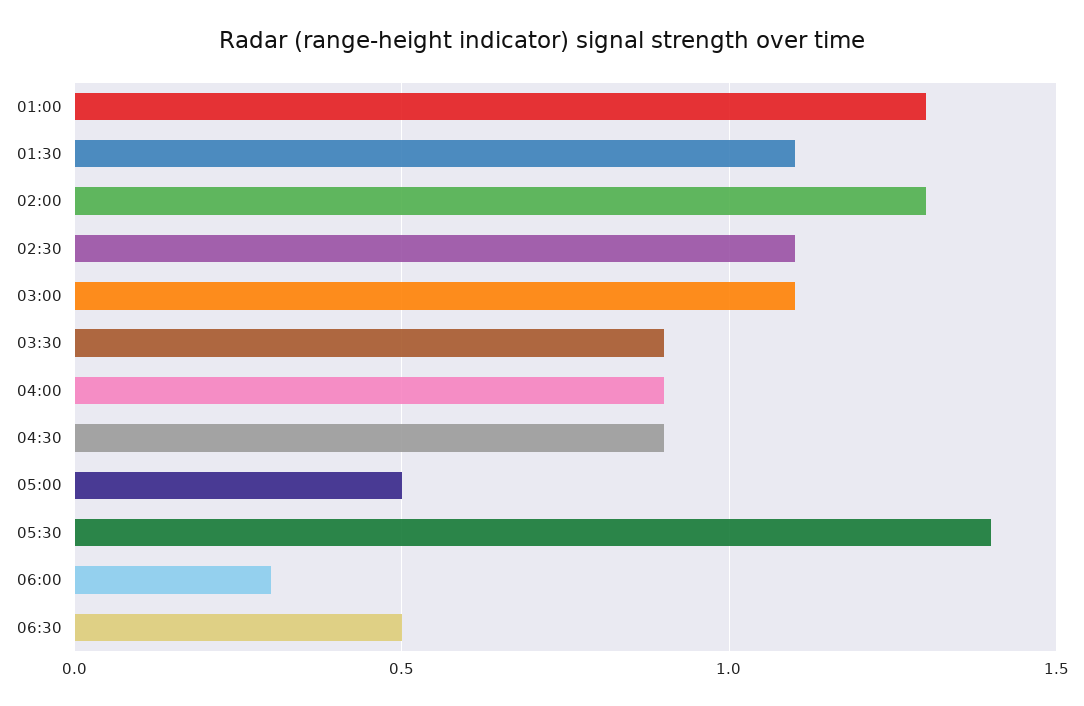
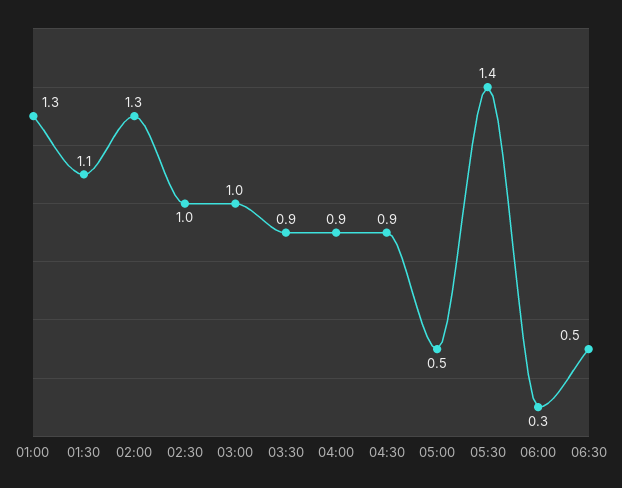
  {
    "01:00": 1.3,
    "01:30": 1.1,
    "02:00": 1.3,
-   "02:30": 1.1,
+   "02:30": 1,
-   "03:00": 1.1,
+   "03:00": 1,
    "03:30": 0.9,
    "04:00": 0.9,
    "04:30": 0.9,
    "05:00": 0.5,
    "05:30": 1.4,
    "06:00": 0.3,
    "06:30": 0.5
  }

